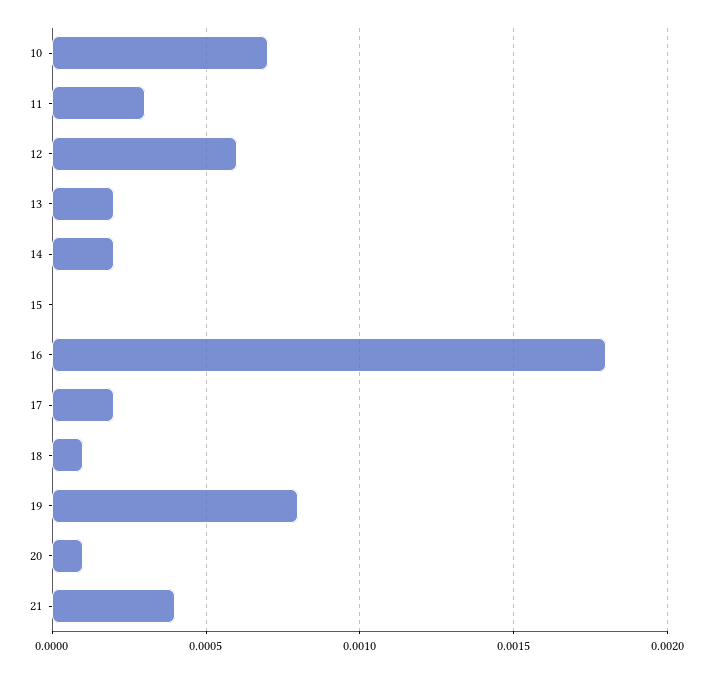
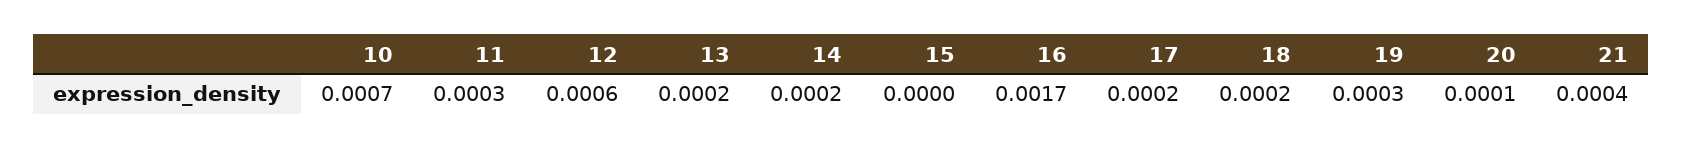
  {
    "10": 0.0007,
    "11": 0.0003,
    "12": 0.0006,
    "13": 0.0002,
    "14": 0.0002,
    "15": 0,
-   "16": 0.0018,
+   "16": 0.0017,
    "17": 0.0002,
-   "18": 0.0001,
+   "18": 0.0002,
-   "19": 0.0008,
+   "19": 0.0003,
    "20": 0.0001,
    "21": 0.0004
  }

